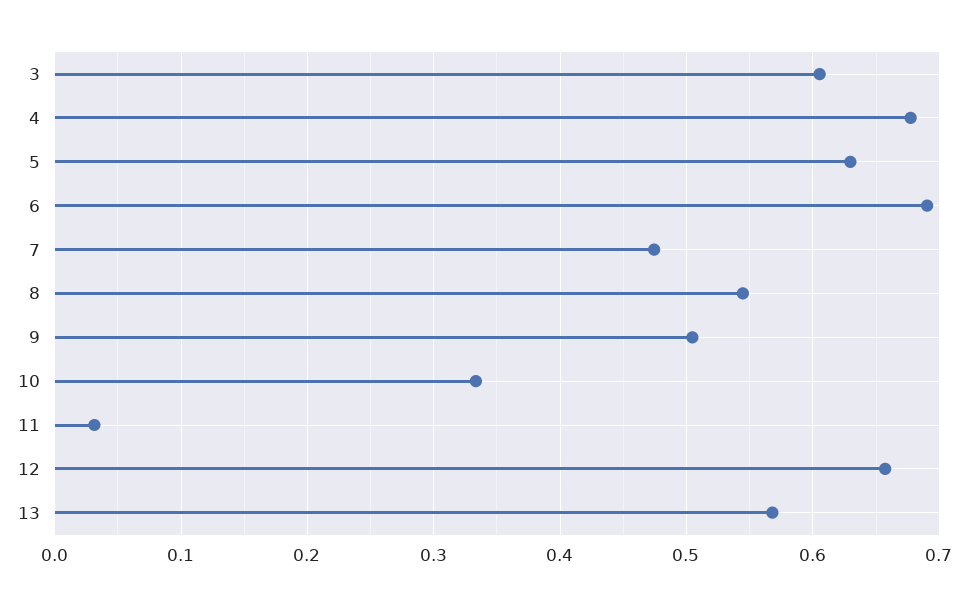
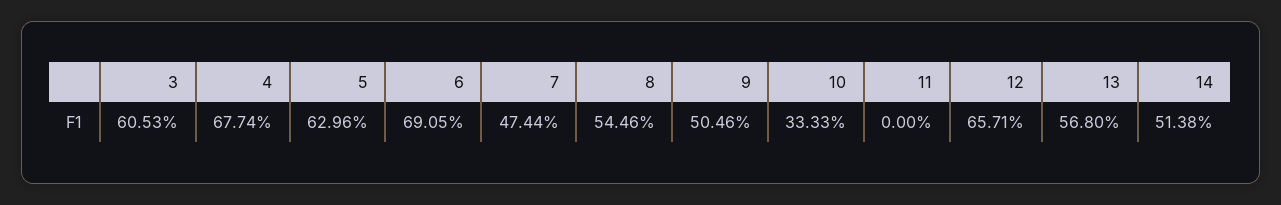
  {
    "3": 0.6053,
    "4": 0.6774,
    "5": 0.6296,
    "6": 0.6905,
    "7": 0.4744,
    "8": 0.5446,
    "9": 0.5046,
    "10": 0.3333,
-   "11": 0.03,
+   "11": 0,
    "12": 0.6571,
-   "13": 0.568
+   "13": 0.568,
+   "14": 0.5138
  }

